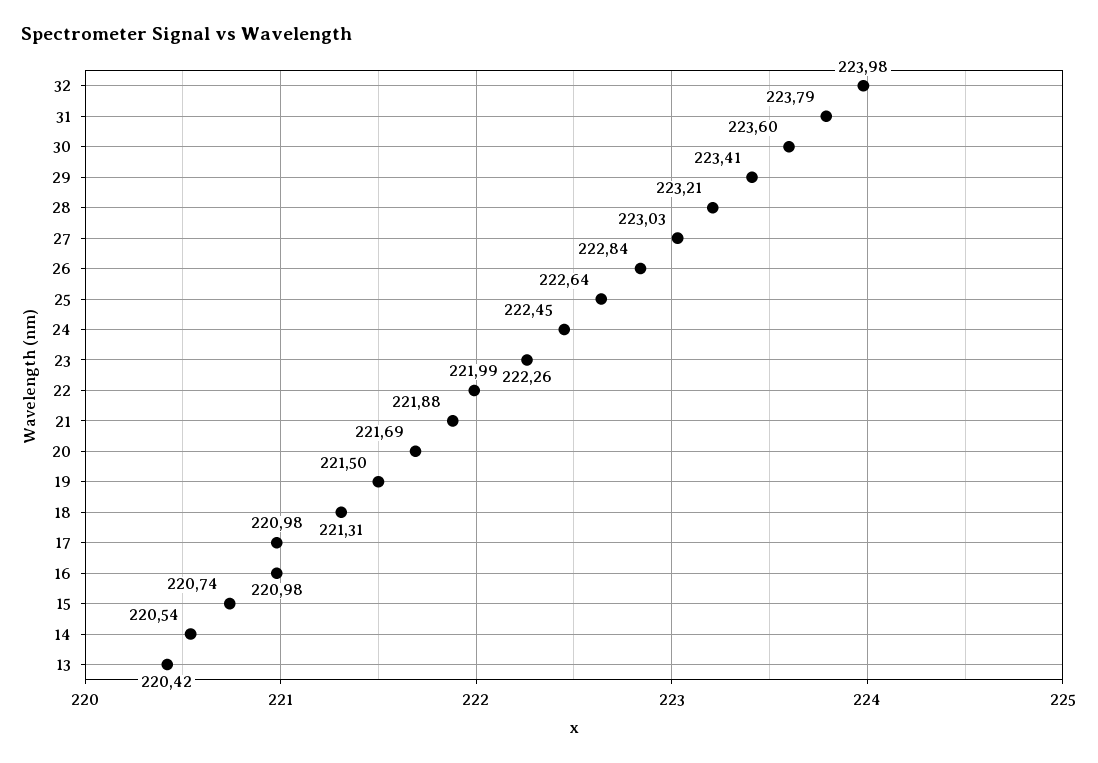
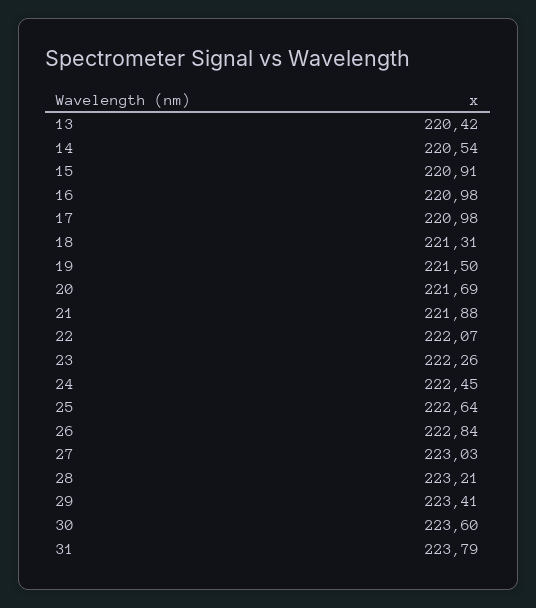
  {
-   "32": 223.98,
    "31": 223.79,
    "30": 223.6,
    "29": 223.41,
    "28": 223.21,
    "27": 223.03,
    "26": 222.84,
    "25": 222.64,
    "24": 222.45,
    "23": 222.26,
-   "22": 221.99,
+   "22": 222.07,
    "21": 221.88,
    "20": 221.69,
    "19": 221.5,
    "18": 221.31,
    "17": 220.98,
    "16": 220.98,
-   "15": 220.74,
+   "15": 220.91,
    "14": 220.54,
    "13": 220.42
  }

